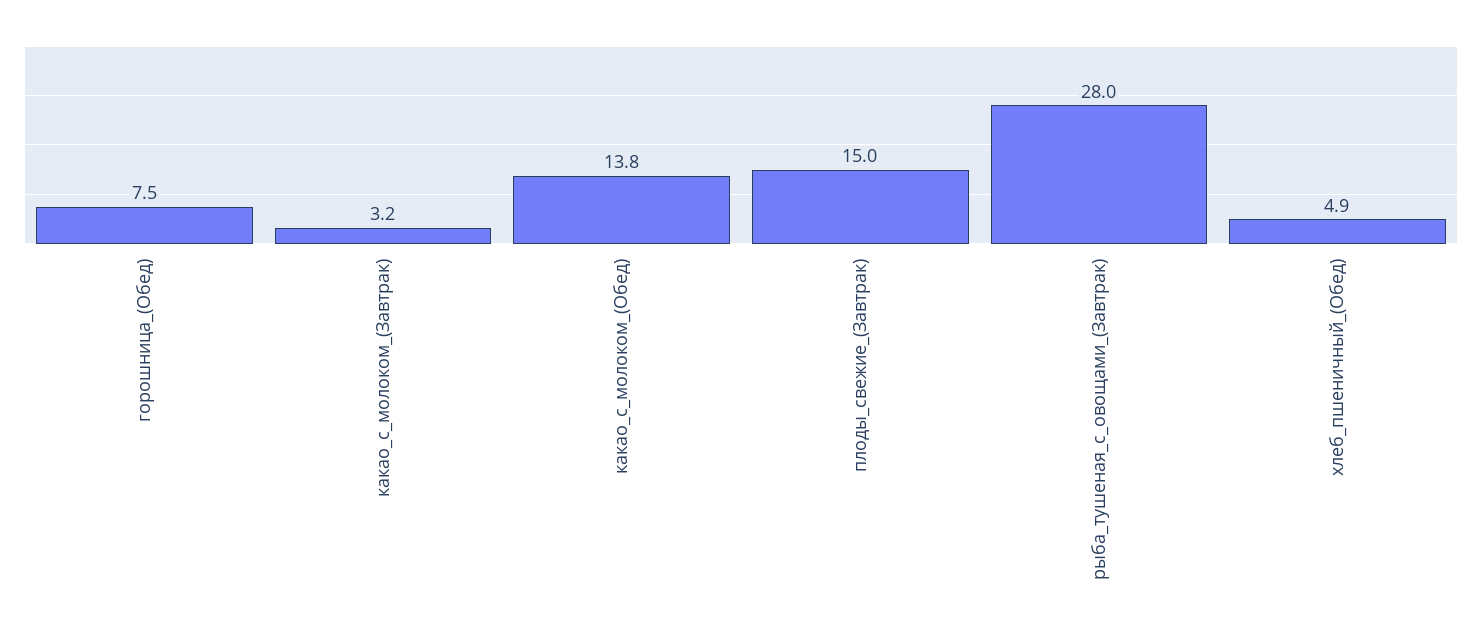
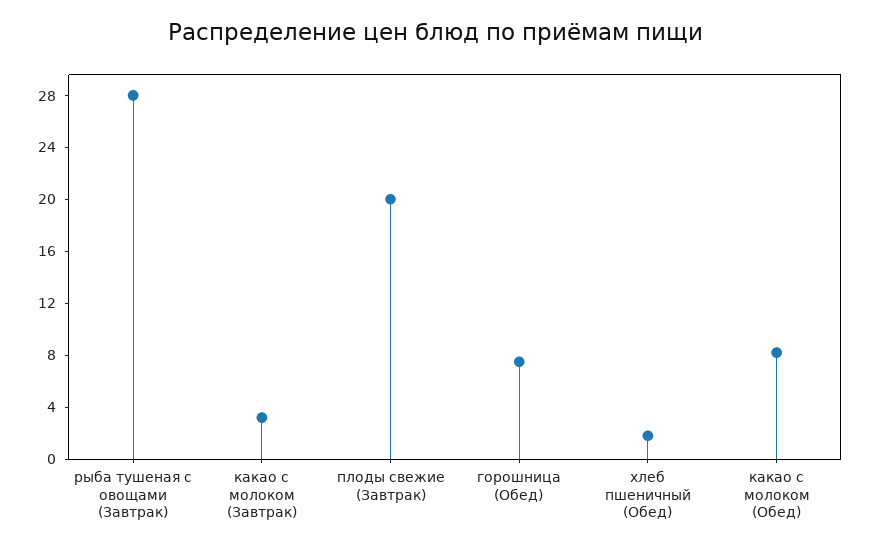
  {
    "горошница_(Обед)": 7.5,
    "какао_с_молоком_(Завтрак)": 3.2,
-   "какао_с_молоком_(Обед)": 13.8,
+   "какао_с_молоком_(Обед)": 8,
-   "плоды_свежие_(Завтрак)": 15,
+   "плоды_свежие_(Завтрак)": 20,
    "рыба_тушеная_с_овощами_(Завтрак)": 28,
-   "хлеб_пшеничный_(Обед)": 4.9
+   "хлеб_пшеничный_(Обед)": 2
  }

